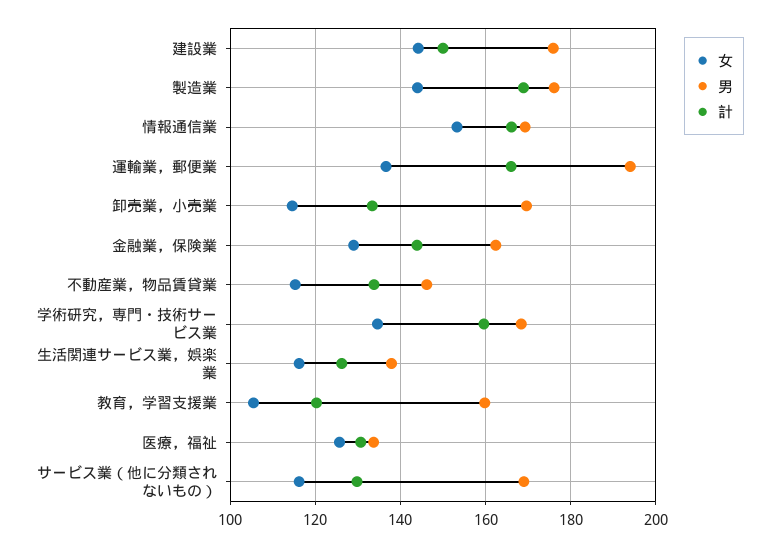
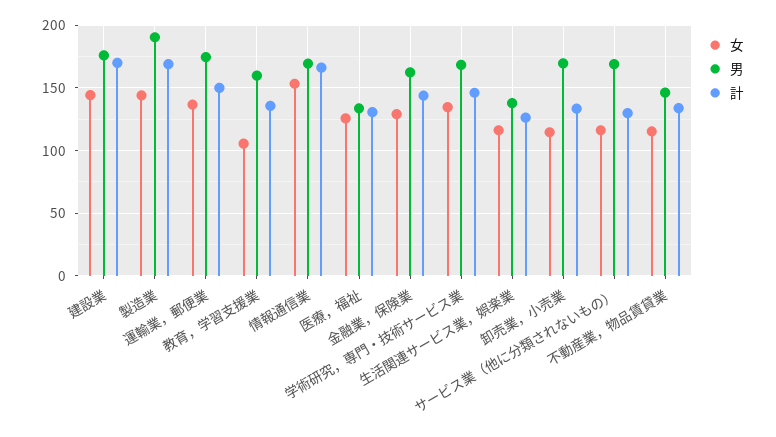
  {
    "女": {
      "建設業": 144,
      "製造業": 144,
      "情報通信業": 154,
      "運輸業，郵便業": 136,
      "卸売業，小売業": 114,
      "金融業，保険業": 130,
      "不動産業，物品賃貸業": 116,
      "学術研究，専門・技術サービス業": 134,
      "生活関連サービス業，娯楽業": 116,
      "教育，学習支援業": 106,
      "医療，福祉": 126,
      "サービス業（他に分類されないもの）": 116
    },
    "男": {
      "建設業": 176,
-     "製造業": 176,
+     "製造業": 190,
      "情報通信業": 170,
-     "運輸業，郵便業": 194,
+     "運輸業，郵便業": 175,
      "卸売業，小売業": 170,
      "金融業，保険業": 162,
      "不動産業，物品賃貸業": 146,
      "学術研究，専門・技術サービス業": 168,
      "生活関連サービス業，娯楽業": 138,
      "教育，学習支援業": 160,
      "医療，福祉": 134,
      "サービス業（他に分類されないもの）": 170
    },
    "計": {
-     "建設業": 150,
+     "建設業": 170,
      "製造業": 168,
      "情報通信業": 166,
-     "運輸業，郵便業": 166,
+     "運輸業，郵便業": 150,
      "卸売業，小売業": 134,
      "金融業，保険業": 144,
      "不動産業，物品賃貸業": 134,
-     "学術研究，専門・技術サービス業": 160,
+     "学術研究，専門・技術サービス業": 145,
      "生活関連サービス業，娯楽業": 126,
-     "教育，学習支援業": 120,
+     "教育，学習支援業": 135,
      "医療，福祉": 130,
      "サービス業（他に分類されないもの）": 130
    }
  }

